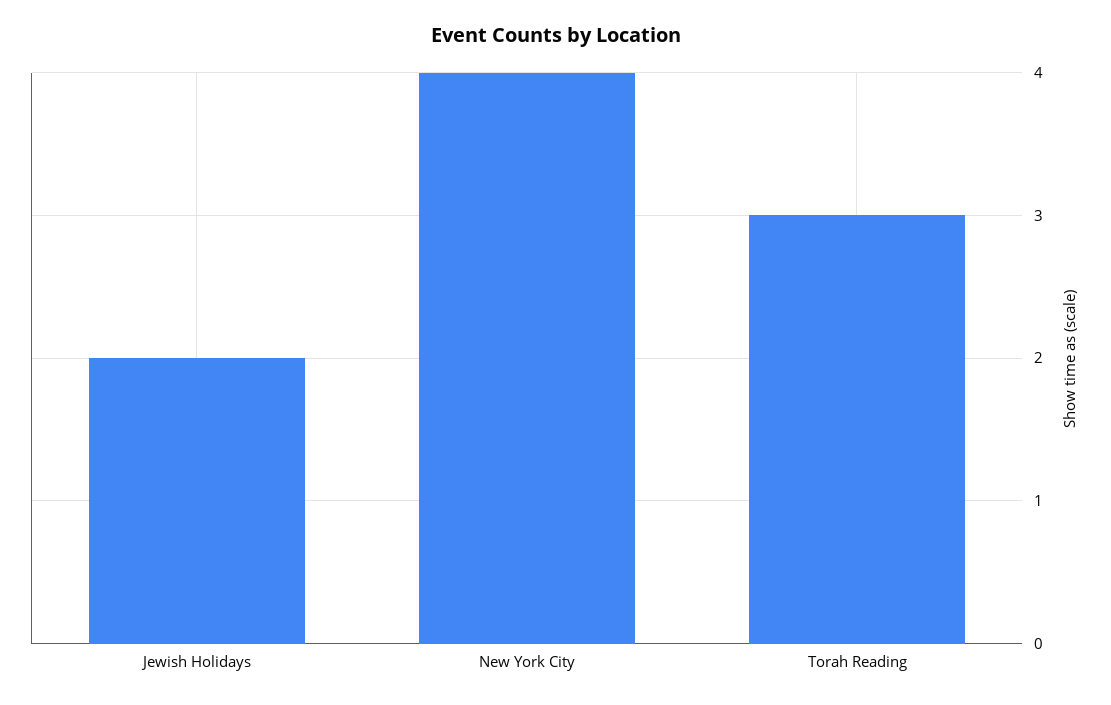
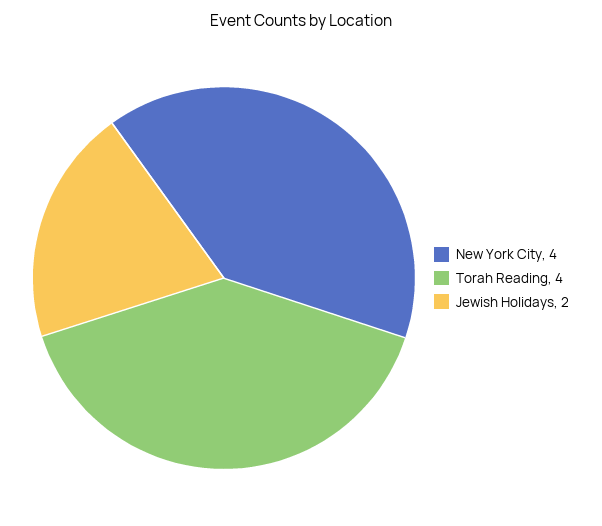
  {
    "Jewish Holidays": 2,
    "New York City": 4,
-   "Torah Reading": 3
+   "Torah Reading": 4
  }

